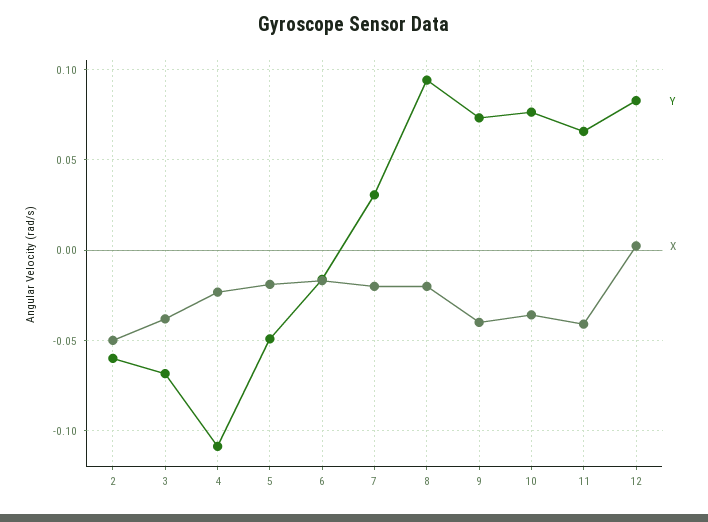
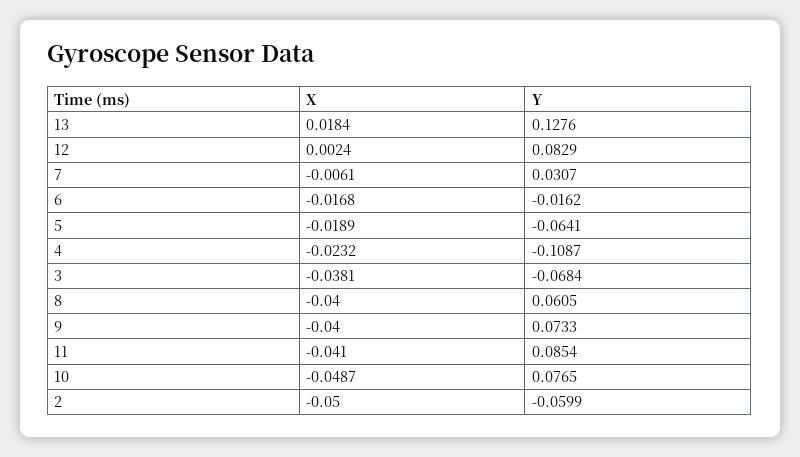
  {
    "Y": {
      "2": -0.0599,
      "3": -0.0684,
      "4": -0.1087,
-     "5": -0.05,
+     "5": -0.0641,
      "6": -0.0162,
      "7": 0.0307,
-     "8": 0.095,
+     "8": 0.0605,
      "9": 0.0733,
      "10": 0.0765,
-     "11": 0.065,
+     "11": 0.0854,
-     "12": 0.0829
+     "12": 0.0829,
+     "13": 0.1276
    },
    "X": {
      "2": -0.05,
      "3": -0.0381,
      "4": -0.0232,
      "5": -0.0189,
      "6": -0.0168,
-     "7": -0.02,
+     "7": -0.0061,
-     "8": -0.02,
+     "8": -0.04,
      "9": -0.04,
-     "10": -0.035,
+     "10": -0.0487,
      "11": -0.041,
-     "12": 0.0024
+     "12": 0.0024,
+     "13": 0.0184
    }
  }

